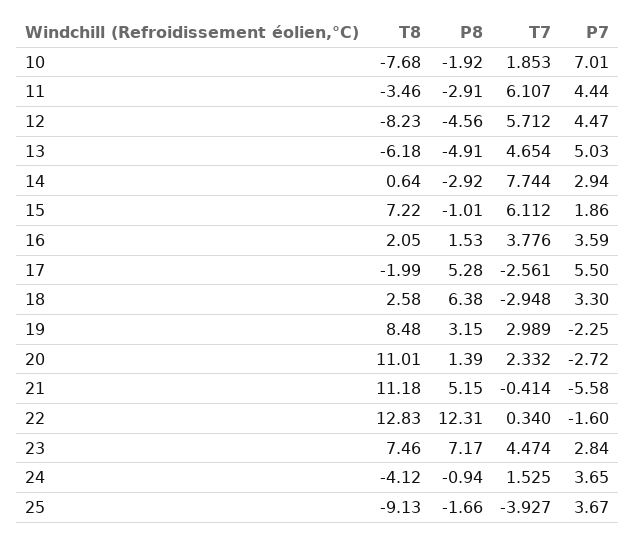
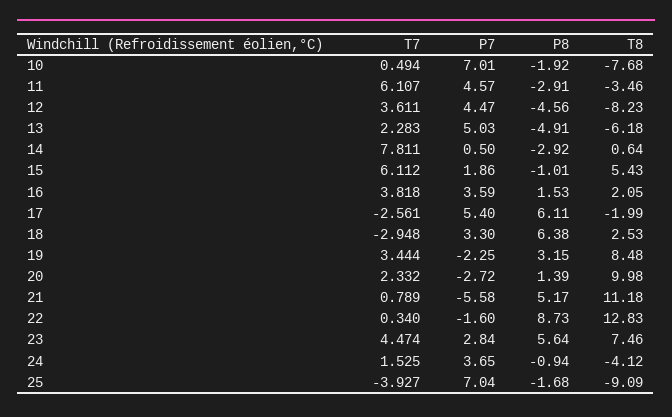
  {
    "T8": {
      "10": -7.68,
      "11": -3.46,
      "12": -8.23,
      "13": -6.18,
      "14": 0.64,
-     "15": 7.22,
+     "15": 5.43,
      "16": 2.05,
      "17": -1.99,
-     "18": 2.58,
+     "18": 2.53,
      "19": 8.48,
-     "20": 11.01,
+     "20": 9.98,
      "21": 11.18,
      "22": 12.83,
      "23": 7.46,
      "24": -4.12,
-     "25": -9.13
+     "25": -9.09
    },
    "P8": {
      "10": -1.92,
      "11": -2.91,
      "12": -4.56,
      "13": -4.91,
      "14": -2.92,
      "15": -1.01,
      "16": 1.53,
-     "17": 5.28,
+     "17": 6.11,
      "18": 6.38,
      "19": 3.15,
      "20": 1.39,
-     "21": 5.15,
+     "21": 5.17,
-     "22": 12.31,
+     "22": 8.73,
-     "23": 7.17,
+     "23": 5.64,
      "24": -0.94,
-     "25": -1.66
+     "25": -1.68
    },
    "T7": {
-     "10": 1.853,
+     "10": 0.494,
      "11": 6.107,
-     "12": 5.712,
+     "12": 3.611,
-     "13": 4.654,
+     "13": 2.283,
-     "14": 7.744,
+     "14": 7.811,
      "15": 6.112,
-     "16": 3.776,
+     "16": 3.818,
      "17": -2.561,
      "18": -2.948,
-     "19": 2.989,
+     "19": 3.444,
      "20": 2.332,
-     "21": -0.414,
+     "21": 0.789,
      "22": 0.34,
      "23": 4.474,
      "24": 1.525,
      "25": -3.927
    },
    "P7": {
      "10": 7.01,
-     "11": 4.44,
+     "11": 4.57,
      "12": 4.47,
      "13": 5.03,
-     "14": 2.94,
+     "14": 0.5,
      "15": 1.86,
      "16": 3.59,
-     "17": 5.5,
+     "17": 5.4,
      "18": 3.3,
      "19": -2.25,
      "20": -2.72,
      "21": -5.58,
      "22": -1.6,
      "23": 2.84,
      "24": 3.65,
-     "25": 3.67
+     "25": 7.04
    }
  }

